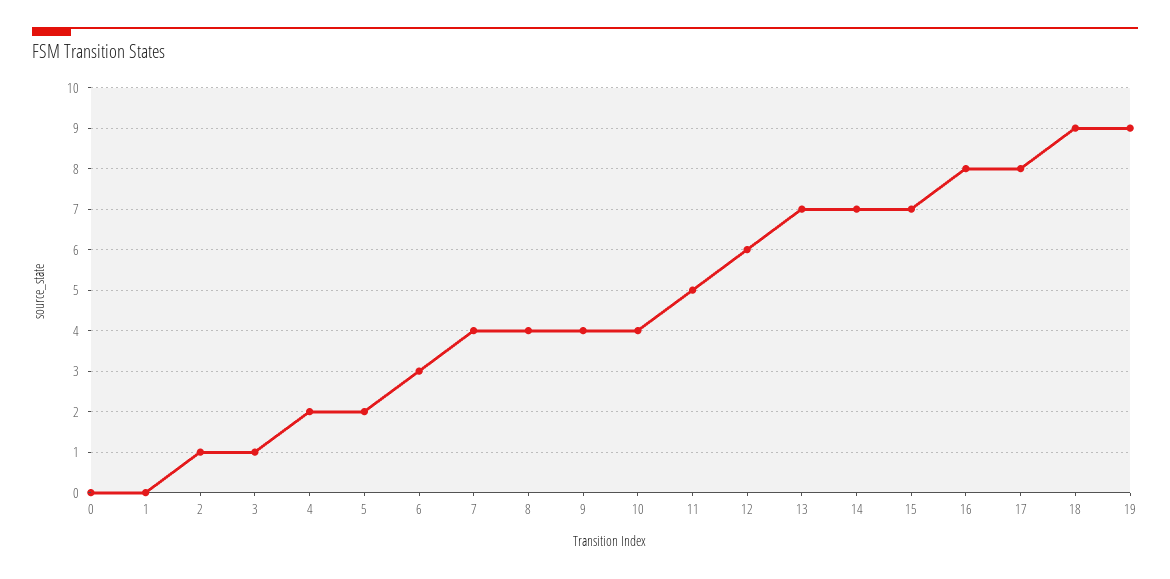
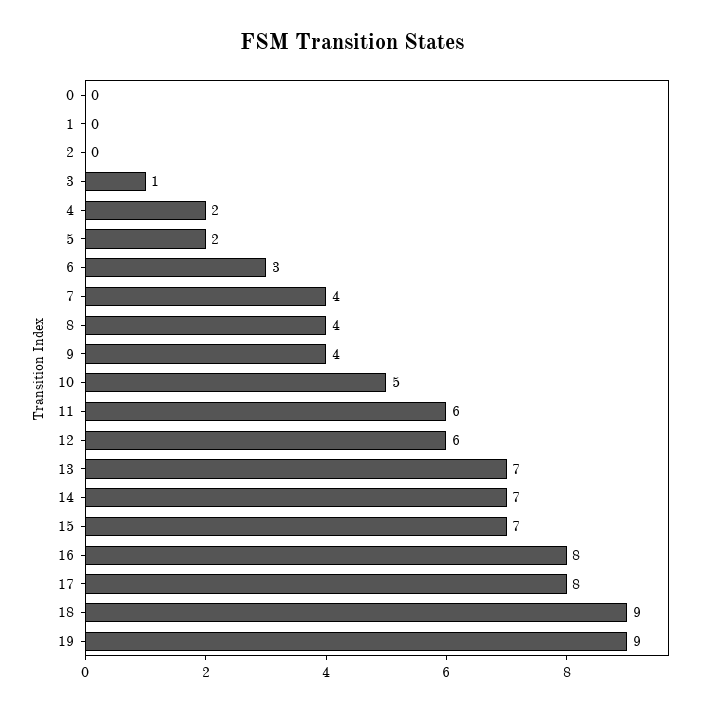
  {
    "0": 0,
    "1": 0,
-   "2": 1,
+   "2": 0,
    "3": 1,
    "4": 2,
    "5": 2,
    "6": 3,
    "7": 4,
    "8": 4,
    "9": 4,
-   "10": 4,
+   "10": 5,
-   "11": 5,
+   "11": 6,
    "12": 6,
    "13": 7,
    "14": 7,
    "15": 7,
    "16": 8,
    "17": 8,
    "18": 9,
    "19": 9
  }

